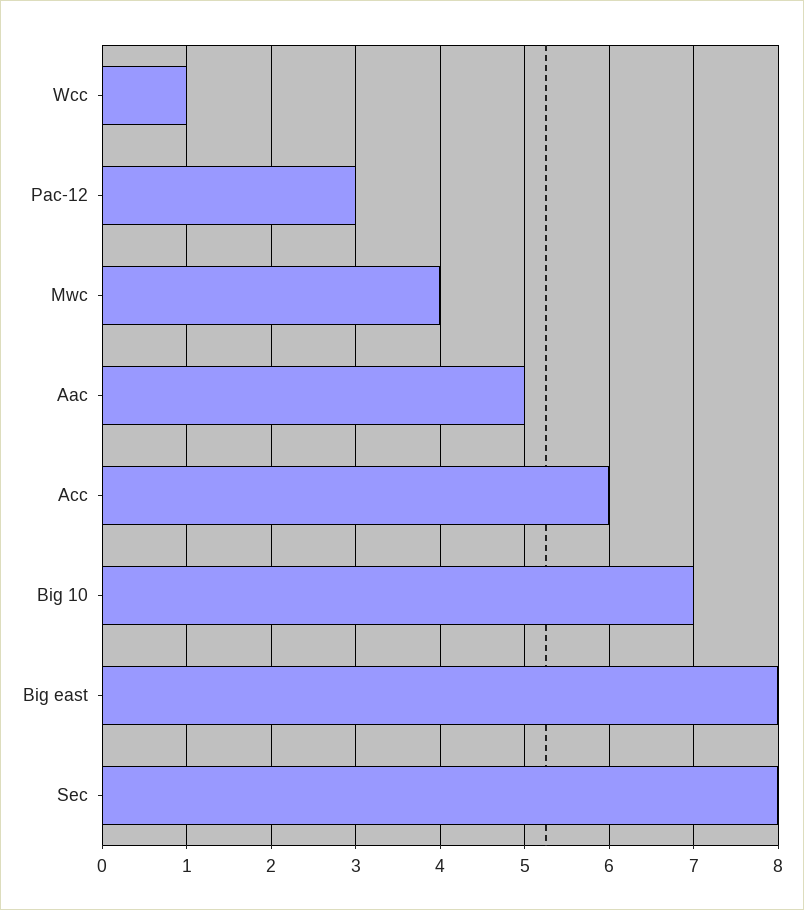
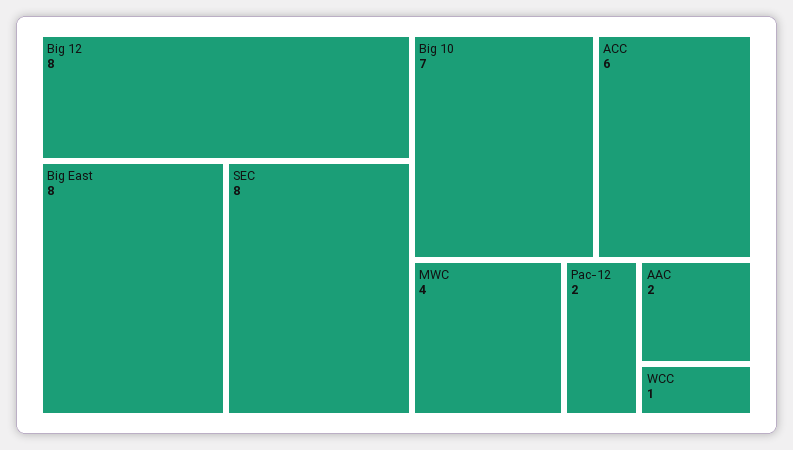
  {
    "Wcc": 1,
-   "Pac-12": 3,
+   "Pac-12": 2,
    "Mwc": 4,
-   "Aac": 5,
+   "Aac": 2,
    "Acc": 6,
    "Big 10": 7,
    "Big east": 8,
-   "Sec": 8
+   "Sec": 8,
+   "Big 12": 8
  }

